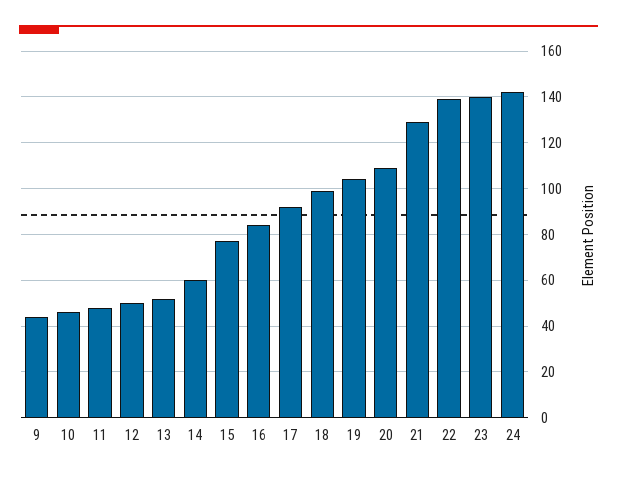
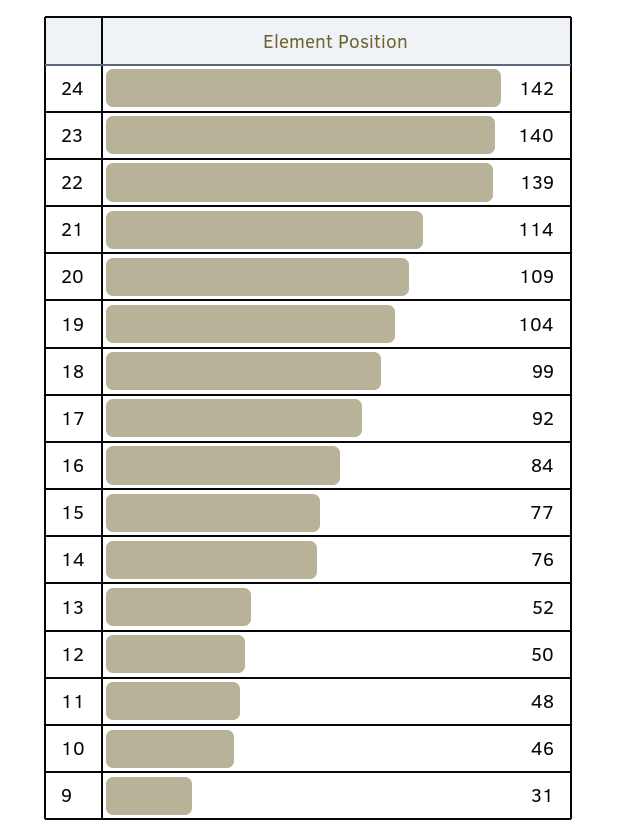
  {
-   "9": 45,
+   "9": 31,
    "10": 46,
    "11": 48,
    "12": 50,
    "13": 52,
-   "14": 60,
+   "14": 76,
    "15": 77,
    "16": 84,
    "17": 92,
    "18": 99,
    "19": 104,
    "20": 109,
-   "21": 130,
+   "21": 114,
    "22": 139,
    "23": 140,
    "24": 142
  }

